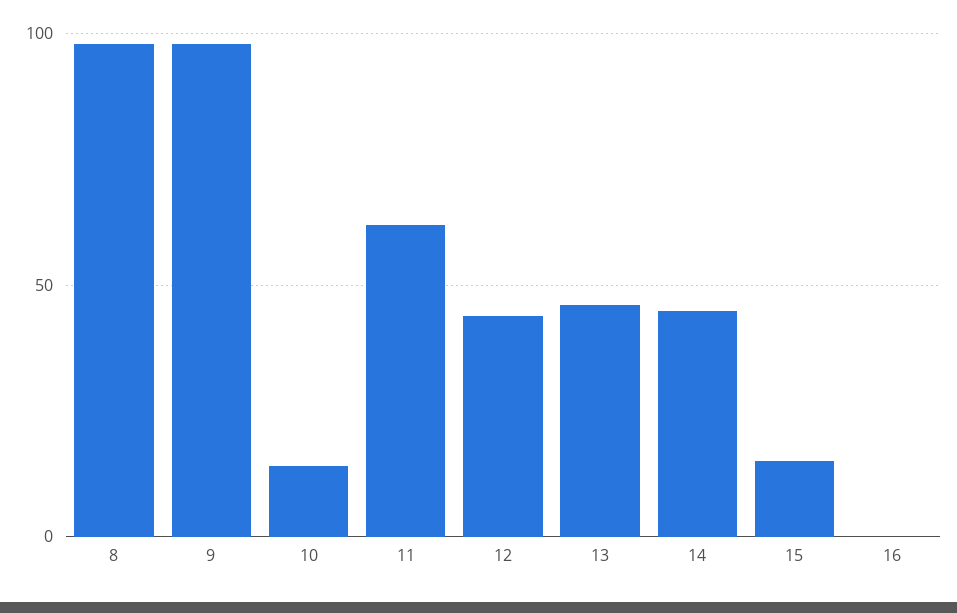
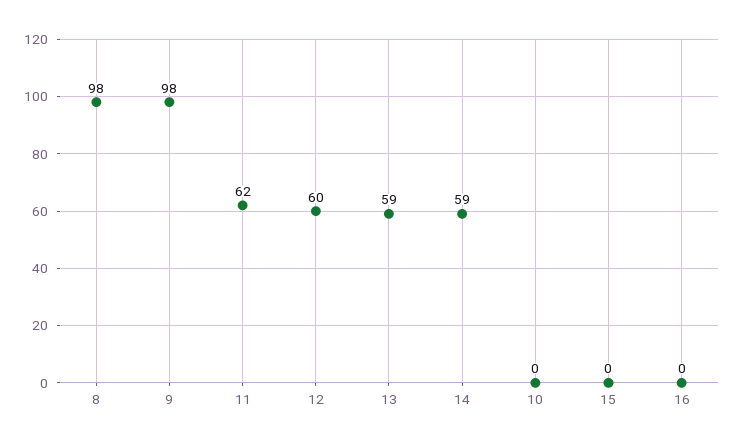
  {
    "8": 98,
    "9": 98,
-   "10": 15,
+   "10": 0,
    "11": 62,
-   "12": 45,
+   "12": 60,
-   "13": 45,
+   "13": 59,
-   "14": 45,
+   "14": 59,
-   "15": 15,
+   "15": 0,
    "16": 0
  }

